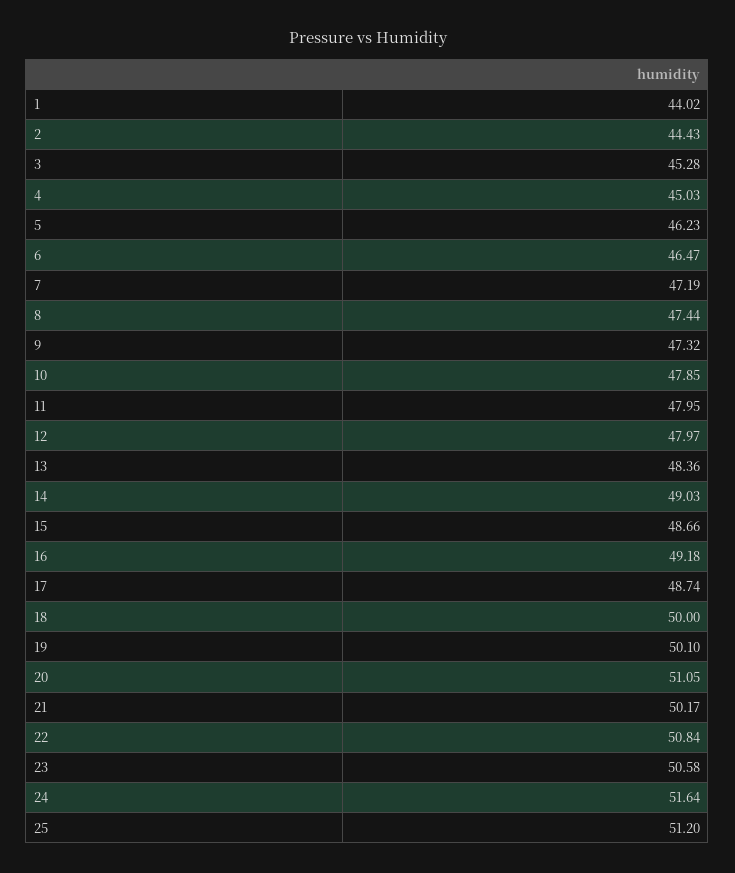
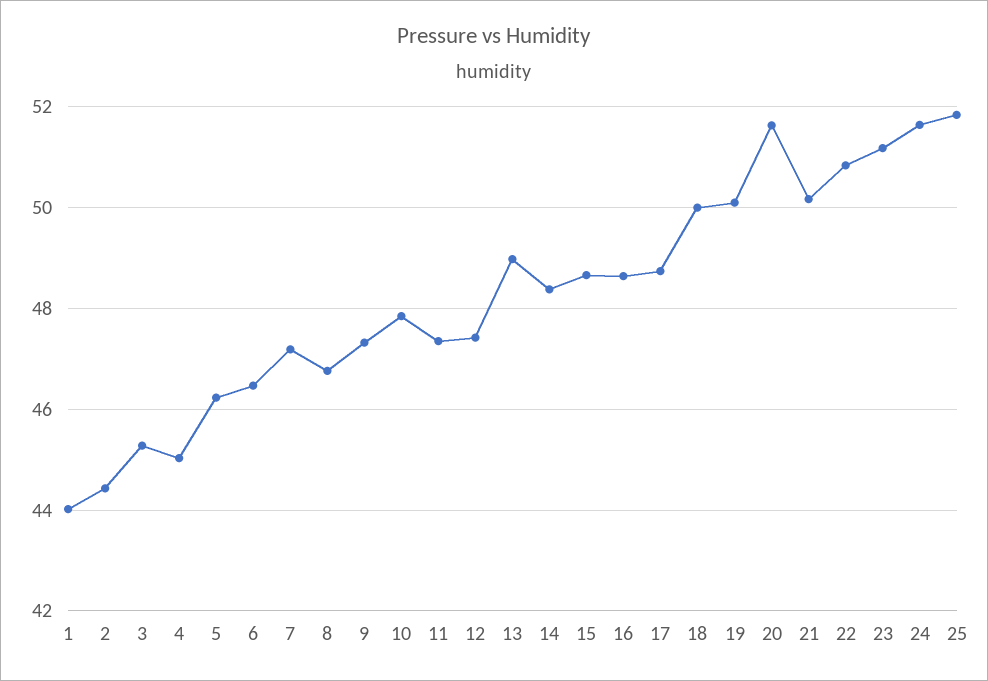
  {
    "1": 44.02,
    "2": 44.43,
    "3": 45.28,
    "4": 45.03,
    "5": 46.23,
    "6": 46.47,
    "7": 47.19,
-   "8": 47.44,
+   "8": 46.8,
    "9": 47.32,
    "10": 47.85,
-   "11": 47.95,
+   "11": 47.4,
-   "12": 47.97,
+   "12": 47.4,
-   "13": 48.36,
+   "13": 49,
-   "14": 49.03,
+   "14": 48.4,
    "15": 48.66,
-   "16": 49.18,
+   "16": 48.6,
    "17": 48.74,
    "18": 50,
    "19": 50.1,
-   "20": 51.05,
+   "20": 51.6,
    "21": 50.17,
    "22": 50.84,
-   "23": 50.58,
+   "23": 51.2,
    "24": 51.64,
-   "25": 51.2
+   "25": 51.8
  }

